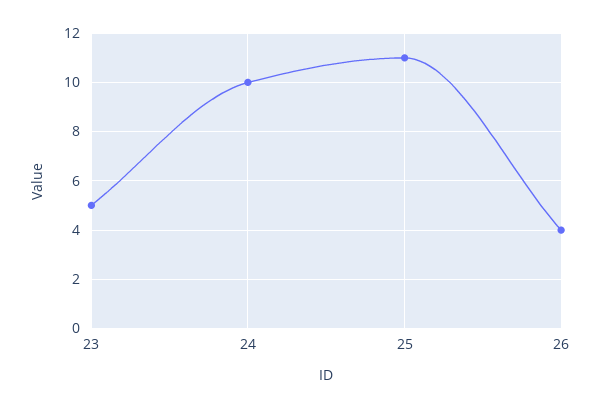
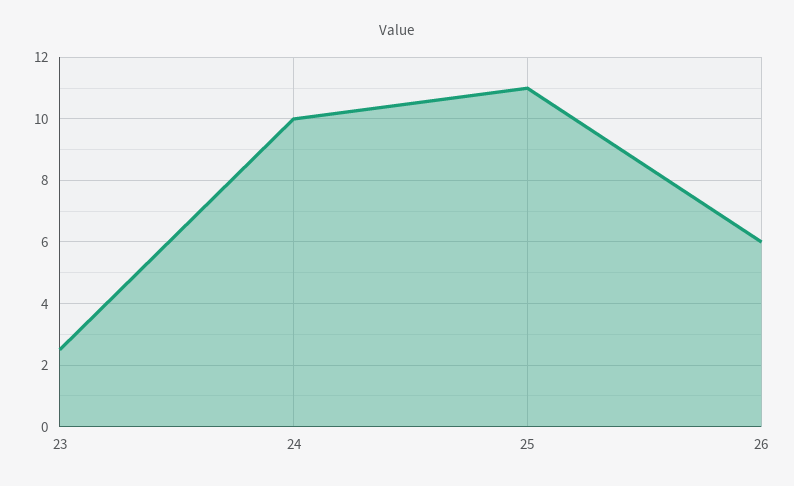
  {
-   "23": 5,
+   "23": 2.5,
    "24": 10,
    "25": 11,
-   "26": 4
+   "26": 6
  }

